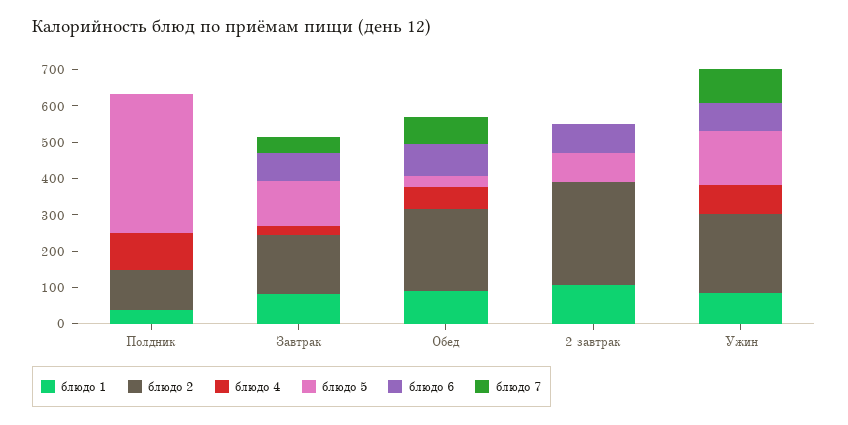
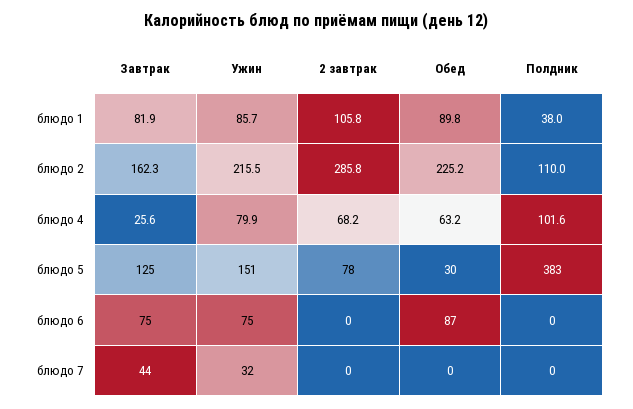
  {
    "блюдо 1": {
      "Полдник": 38,
      "Завтрак": 81.9,
      "Обед": 89.8,
      "2 завтрак": 105.8,
      "Ужин": 85.7
    },
    "блюдо 2": {
      "Полдник": 110,
      "Завтрак": 162.3,
      "Обед": 225.2,
      "2 завтрак": 285.8,
      "Ужин": 215.5
    },
    "блюдо 4": {
      "Полдник": 101.6,
      "Завтрак": 25.6,
      "Обед": 63.2,
-     "2 завтрак": 0,
+     "2 завтрак": 68.2,
      "Ужин": 79.9
    },
    "блюдо 5": {
      "Полдник": 383,
      "Завтрак": 125,
      "Обед": 30,
      "2 завтрак": 78,
      "Ужин": 151
    },
    "блюдо 6": {
      "Полдник": 0,
      "Завтрак": 75,
      "Обед": 87,
-     "2 завтрак": 75,
+     "2 завтрак": 0,
      "Ужин": 75
    },
    "блюдо 7": {
      "Полдник": 0,
      "Завтрак": 44,
-     "Обед": 75,
+     "Обед": 0,
      "2 завтрак": 0,
-     "Ужин": 100
+     "Ужин": 32
    }
  }

